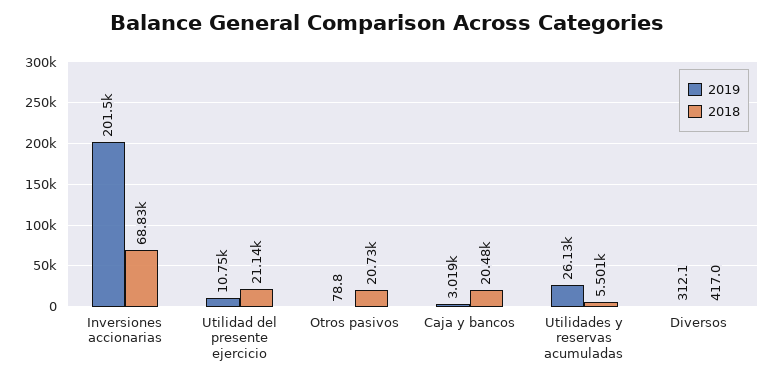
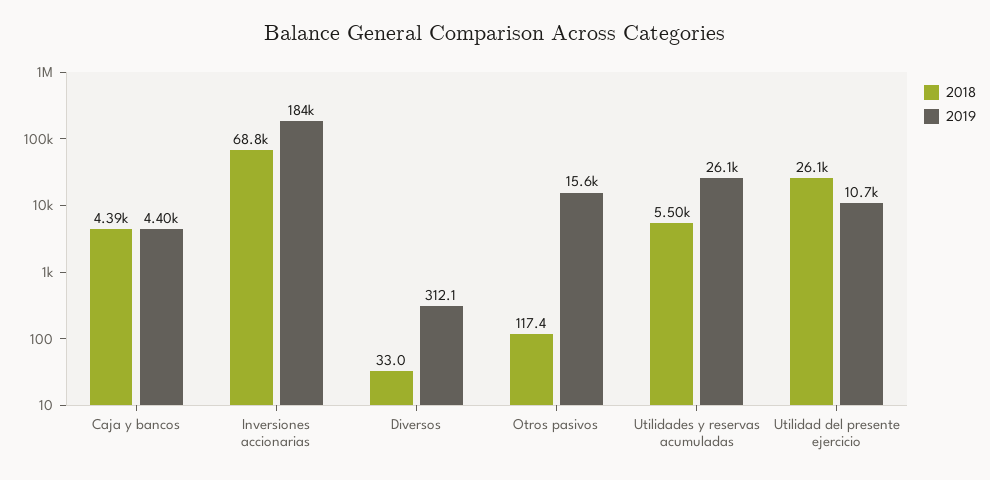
  {
    "2019": {
-     "Inversiones accionarias": 201500,
+     "Inversiones accionarias": 184000,
      "Utilidad del presente ejercicio": 10750,
-     "Otros pasivos": 78.8,
+     "Otros pasivos": 15600,
-     "Caja y bancos": 3019,
+     "Caja y bancos": 4400,
      "Utilidades y reservas acumuladas": 26130,
      "Diversos": 312.1
    },
    "2018": {
      "Inversiones accionarias": 68830,
-     "Utilidad del presente ejercicio": 21140,
+     "Utilidad del presente ejercicio": 26100,
-     "Otros pasivos": 20730,
+     "Otros pasivos": 117.4,
-     "Caja y bancos": 20480,
+     "Caja y bancos": 4390,
      "Utilidades y reservas acumuladas": 5501,
-     "Diversos": 417
+     "Diversos": 33
    }
  }

